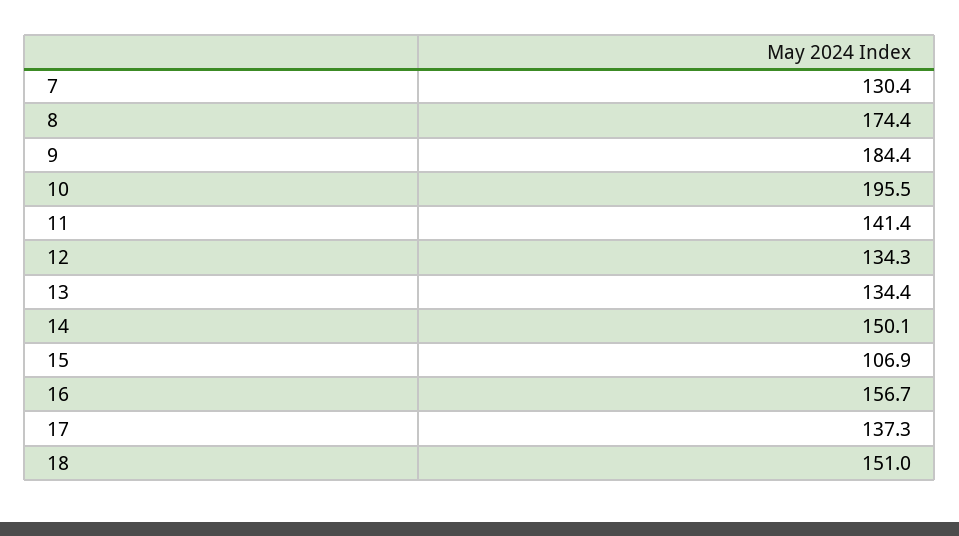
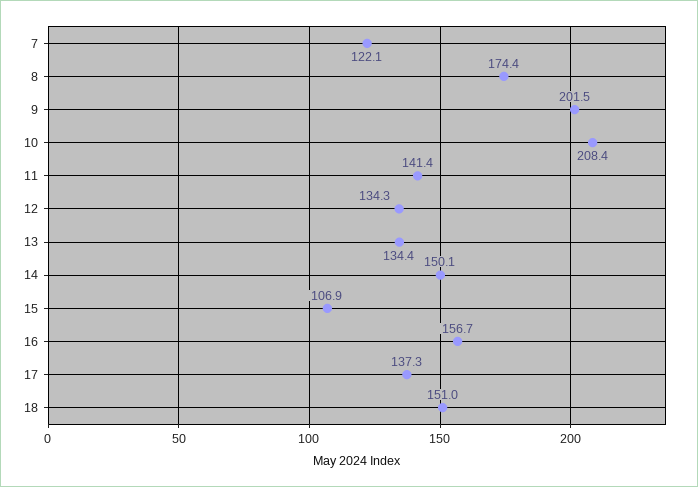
  {
-   "7": 130.4,
+   "7": 122.1,
    "8": 174.4,
-   "9": 184.4,
+   "9": 201.5,
-   "10": 195.5,
+   "10": 208.4,
    "11": 141.4,
    "12": 134.3,
    "13": 134.4,
    "14": 150.1,
    "15": 106.9,
    "16": 156.7,
    "17": 137.3,
    "18": 151
  }

